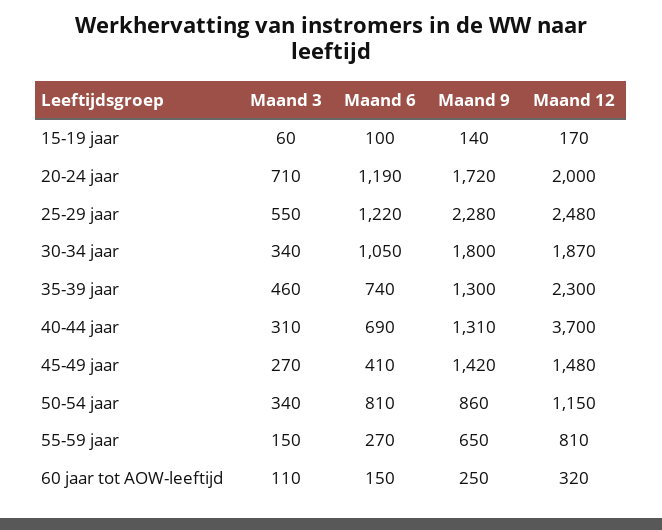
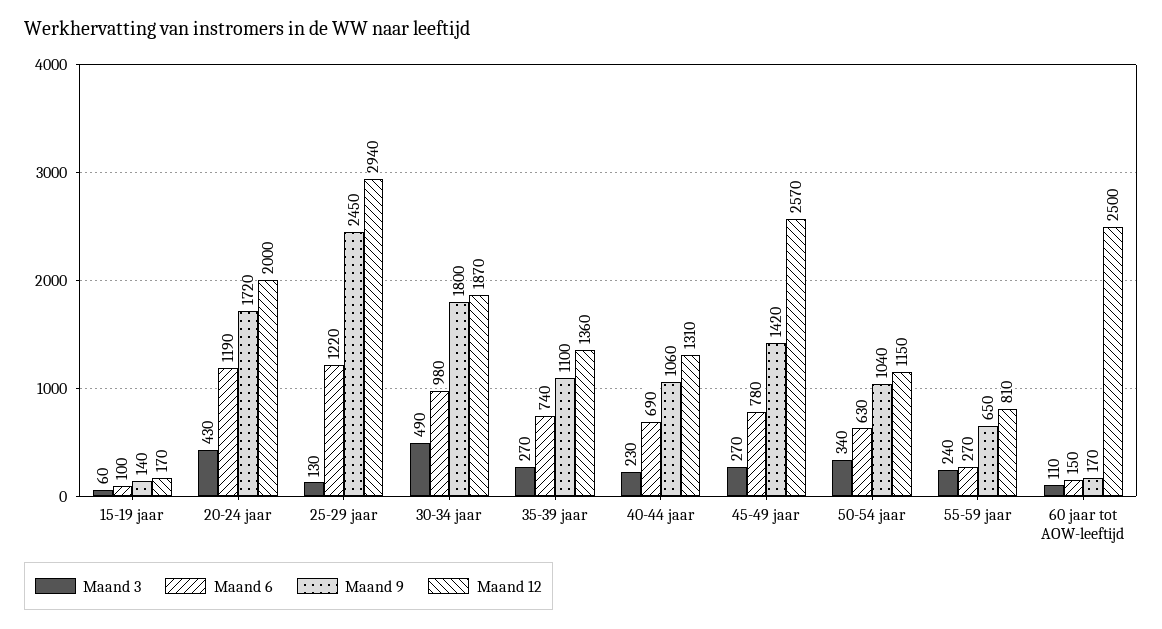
  {
    "Maand 3": {
      "15-19 jaar": 60,
-     "20-24 jaar": 710,
+     "20-24 jaar": 430,
-     "25-29 jaar": 550,
+     "25-29 jaar": 130,
-     "30-34 jaar": 340,
+     "30-34 jaar": 490,
-     "35-39 jaar": 460,
+     "35-39 jaar": 270,
-     "40-44 jaar": 310,
+     "40-44 jaar": 230,
      "45-49 jaar": 270,
      "50-54 jaar": 340,
-     "55-59 jaar": 150,
+     "55-59 jaar": 240,
      "60 jaar tot AOW-leeftijd": 110
    },
    "Maand 6": {
      "15-19 jaar": 100,
      "20-24 jaar": 1190,
      "25-29 jaar": 1220,
-     "30-34 jaar": 1050,
+     "30-34 jaar": 980,
      "35-39 jaar": 740,
      "40-44 jaar": 690,
-     "45-49 jaar": 410,
+     "45-49 jaar": 780,
-     "50-54 jaar": 810,
+     "50-54 jaar": 630,
      "55-59 jaar": 270,
      "60 jaar tot AOW-leeftijd": 150
    },
    "Maand 9": {
      "15-19 jaar": 140,
      "20-24 jaar": 1720,
-     "25-29 jaar": 2280,
+     "25-29 jaar": 2450,
      "30-34 jaar": 1800,
-     "35-39 jaar": 1300,
+     "35-39 jaar": 1100,
-     "40-44 jaar": 1310,
+     "40-44 jaar": 1060,
      "45-49 jaar": 1420,
-     "50-54 jaar": 860,
+     "50-54 jaar": 1040,
      "55-59 jaar": 650,
-     "60 jaar tot AOW-leeftijd": 250
+     "60 jaar tot AOW-leeftijd": 170
    },
    "Maand 12": {
      "15-19 jaar": 170,
      "20-24 jaar": 2000,
-     "25-29 jaar": 2480,
+     "25-29 jaar": 2940,
      "30-34 jaar": 1870,
-     "35-39 jaar": 2300,
+     "35-39 jaar": 1360,
-     "40-44 jaar": 3700,
+     "40-44 jaar": 1310,
-     "45-49 jaar": 1480,
+     "45-49 jaar": 2570,
      "50-54 jaar": 1150,
      "55-59 jaar": 810,
-     "60 jaar tot AOW-leeftijd": 320
+     "60 jaar tot AOW-leeftijd": 2500
    }
  }

